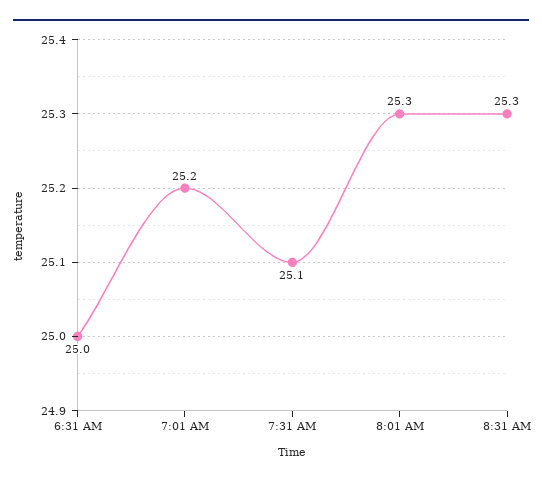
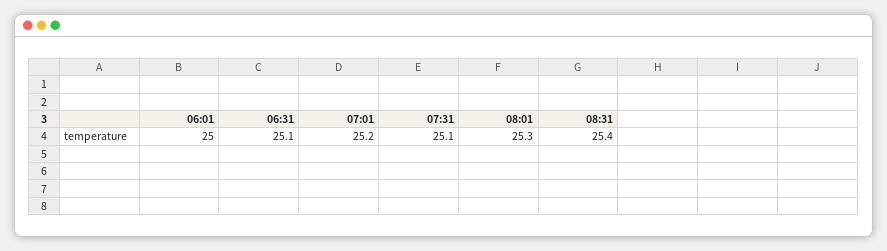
  {
-   "6:31 AM": 25,
+   "6:31 AM": 25.1,
    "7:01 AM": 25.2,
    "7:31 AM": 25.1,
    "8:01 AM": 25.3,
-   "8:31 AM": 25.3
+   "8:31 AM": 25.4,
+   "06:01": 25
  }

